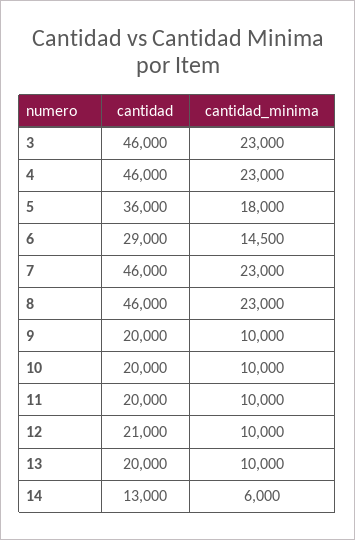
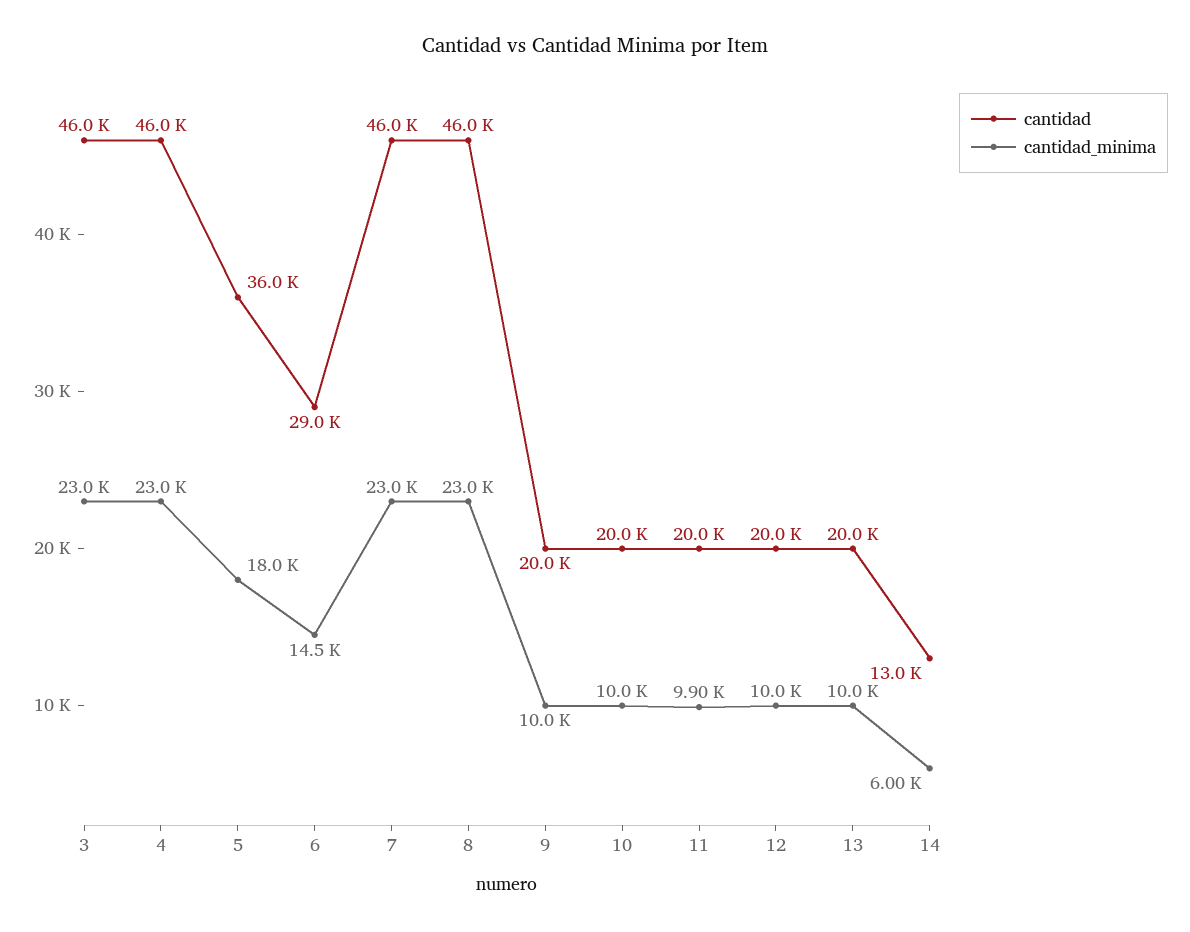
  {
    "cantidad": {
      "3": 46000,
      "4": 46000,
      "5": 36000,
      "6": 29000,
      "7": 46000,
      "8": 46000,
      "9": 20000,
      "10": 20000,
      "11": 20000,
-     "12": 21000,
+     "12": 20000,
      "13": 20000,
      "14": 13000
    },
    "cantidad_minima": {
      "3": 23000,
      "4": 23000,
      "5": 18000,
      "6": 14500,
      "7": 23000,
      "8": 23000,
      "9": 10000,
      "10": 10000,
-     "11": 10000,
+     "11": 9900,
      "12": 10000,
      "13": 10000,
      "14": 6000
    }
  }

